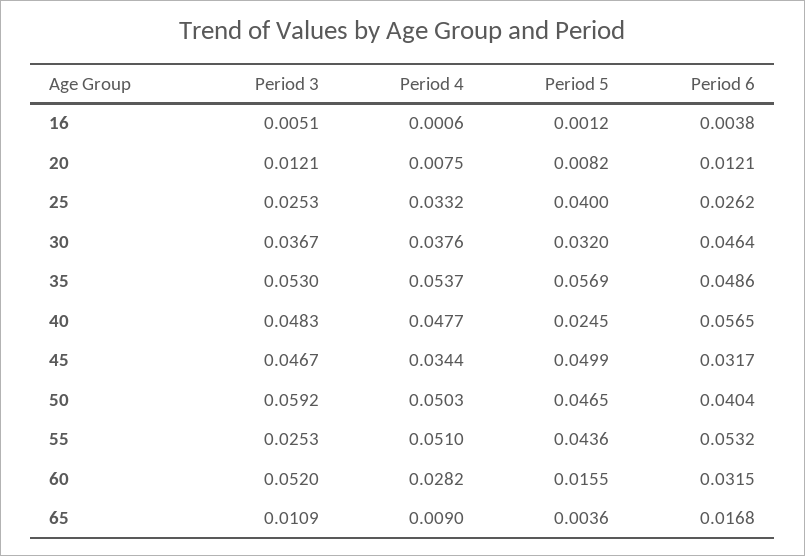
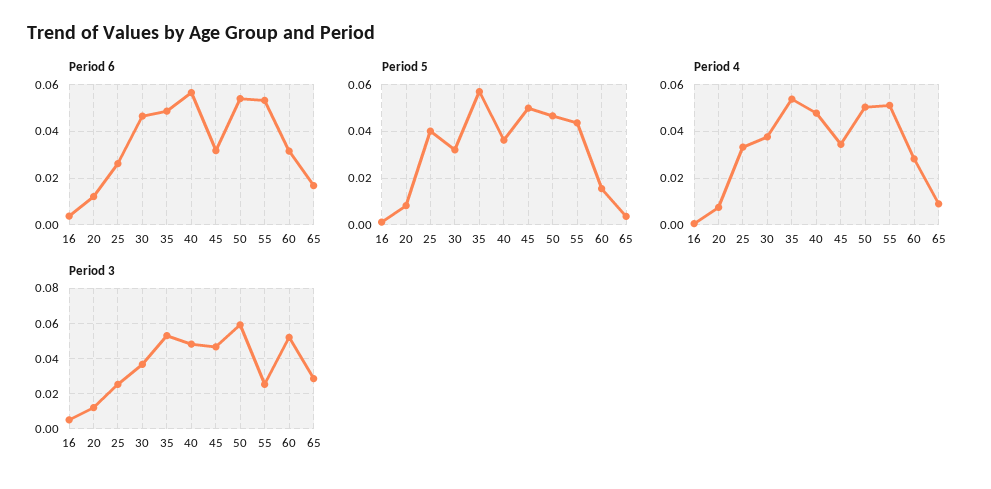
  {
    "Period 3": {
      "16": 0.0051,
      "20": 0.0121,
      "25": 0.0253,
      "30": 0.0367,
      "35": 0.053,
      "40": 0.0483,
      "45": 0.0467,
      "50": 0.0592,
      "55": 0.0253,
      "60": 0.052,
-     "65": 0.0109
+     "65": 0.03
    },
    "Period 4": {
      "16": 0.0006,
      "20": 0.0075,
      "25": 0.0332,
      "30": 0.0376,
      "35": 0.0537,
      "40": 0.0477,
      "45": 0.0344,
      "50": 0.0503,
      "55": 0.051,
      "60": 0.0282,
      "65": 0.009
    },
    "Period 5": {
      "16": 0.0012,
      "20": 0.0082,
      "25": 0.04,
      "30": 0.032,
      "35": 0.0569,
-     "40": 0.0245,
+     "40": 0.035,
      "45": 0.0499,
      "50": 0.0465,
      "55": 0.0436,
      "60": 0.0155,
      "65": 0.0036
    },
    "Period 6": {
      "16": 0.0038,
      "20": 0.0121,
      "25": 0.0262,
      "30": 0.0464,
      "35": 0.0486,
      "40": 0.0565,
      "45": 0.0317,
-     "50": 0.0404,
+     "50": 0.055,
      "55": 0.0532,
      "60": 0.0315,
      "65": 0.0168
    }
  }

